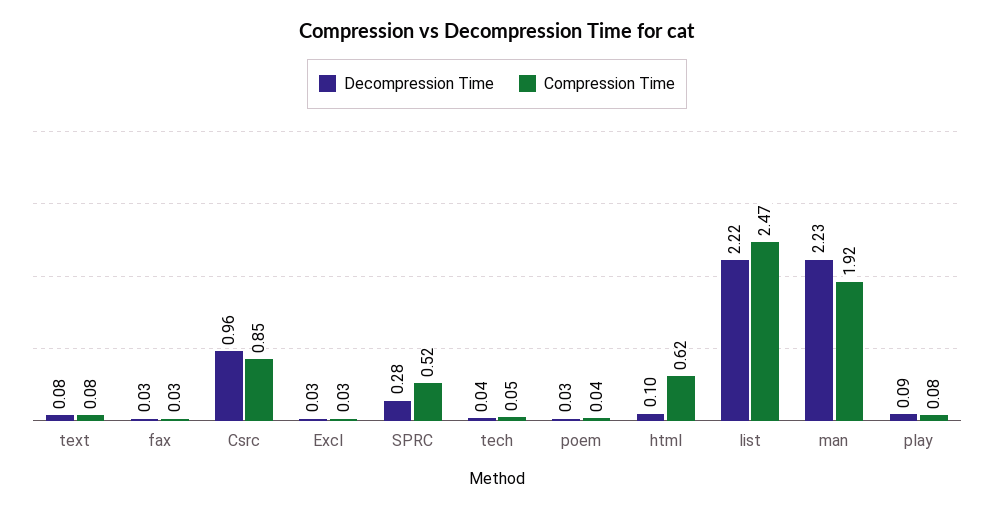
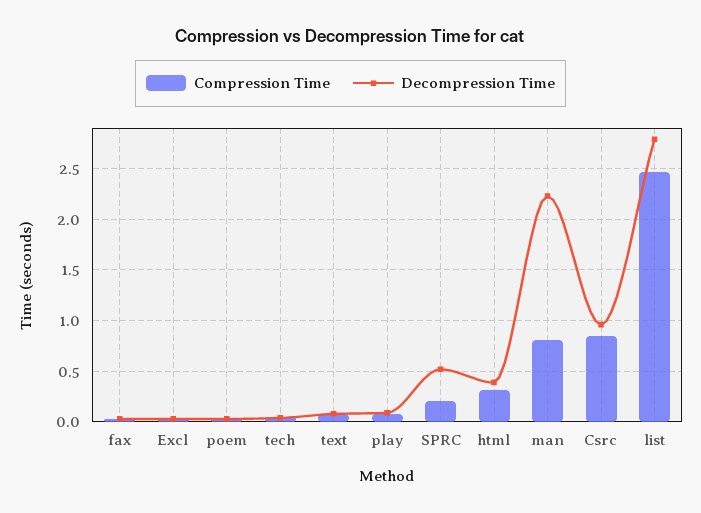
  {
    "Decompression Time": {
      "text": 0.08,
      "fax": 0.03,
      "Csrc": 0.96,
      "Excl": 0.03,
-     "SPRC": 0.28,
+     "SPRC": 0.5,
      "tech": 0.04,
      "poem": 0.03,
-     "html": 0.1,
+     "html": 0.4,
-     "list": 2.22,
+     "list": 2.8,
      "man": 2.23,
      "play": 0.09
    },
    "Compression Time": {
      "text": 0.08,
      "fax": 0.03,
      "Csrc": 0.85,
      "Excl": 0.03,
-     "SPRC": 0.52,
+     "SPRC": 0.2,
      "tech": 0.05,
      "poem": 0.04,
-     "html": 0.62,
+     "html": 0.3,
      "list": 2.47,
-     "man": 1.92,
+     "man": 0.8,
      "play": 0.08
    }
  }

